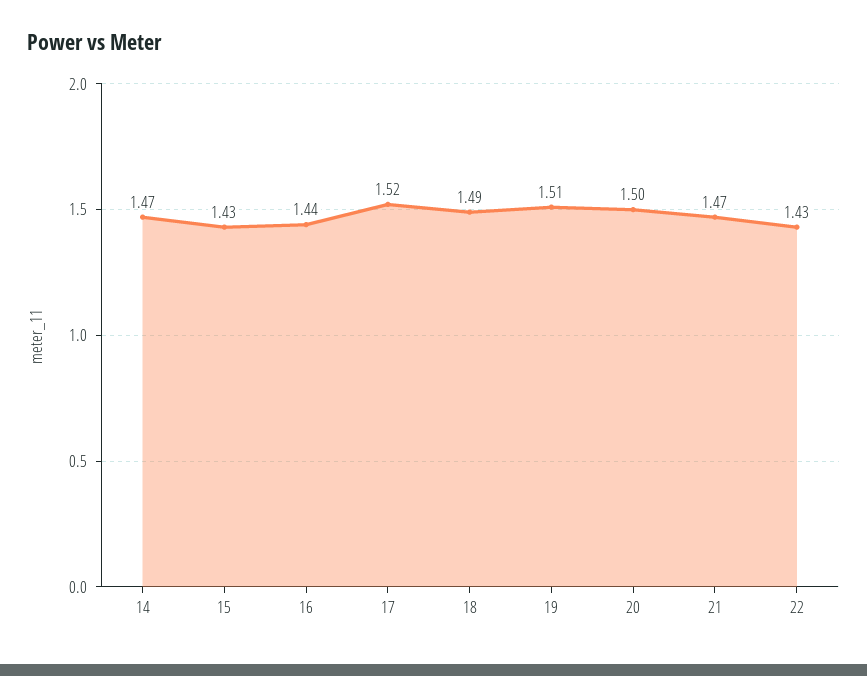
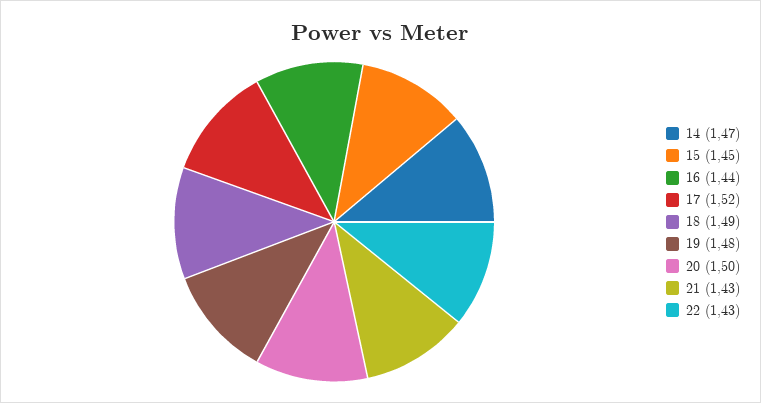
  {
    "14": 1.47,
-   "15": 1.43,
+   "15": 1.45,
    "16": 1.44,
    "17": 1.52,
    "18": 1.49,
-   "19": 1.51,
+   "19": 1.48,
    "20": 1.5,
-   "21": 1.47,
+   "21": 1.43,
    "22": 1.43
  }

